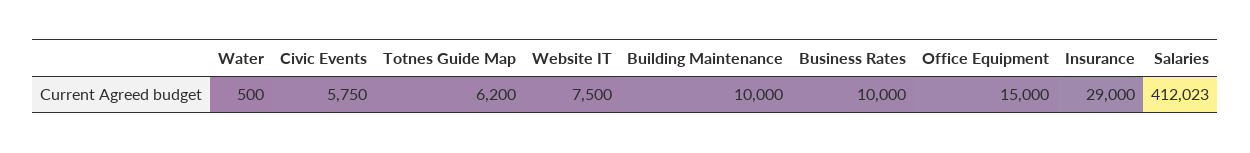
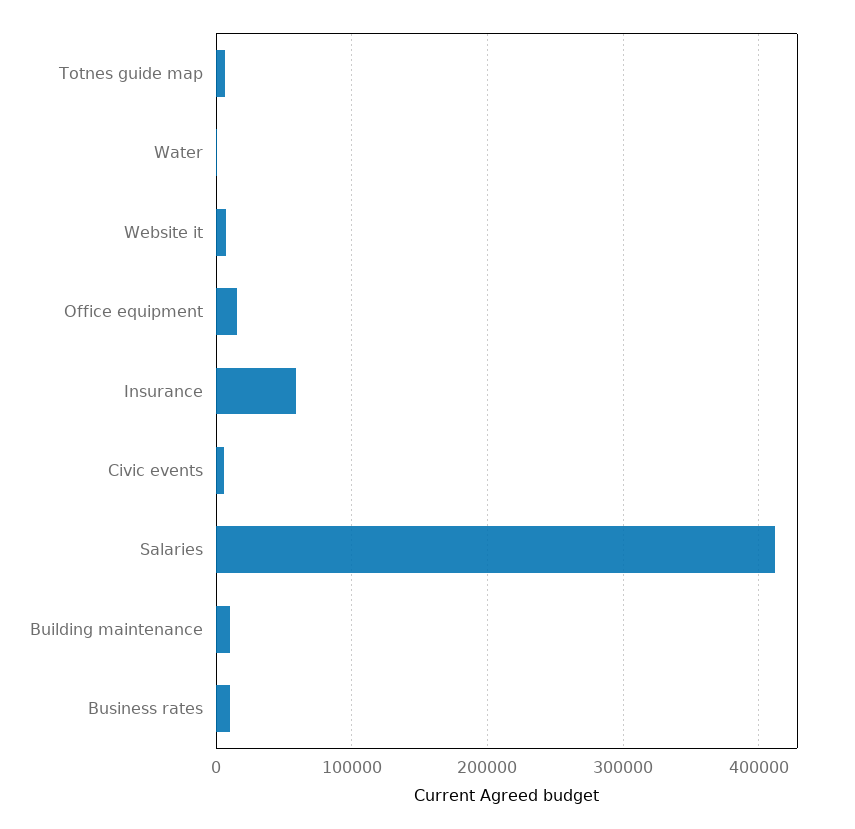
  {
    "Water": 500,
    "Civic Events": 5750,
    "Totnes Guide Map": 6200,
    "Website IT": 7500,
    "Building Maintenance": 10000,
    "Business Rates": 10000,
    "Office Equipment": 15000,
-   "Insurance": 29000,
+   "Insurance": 60000,
    "Salaries": 412023
  }

